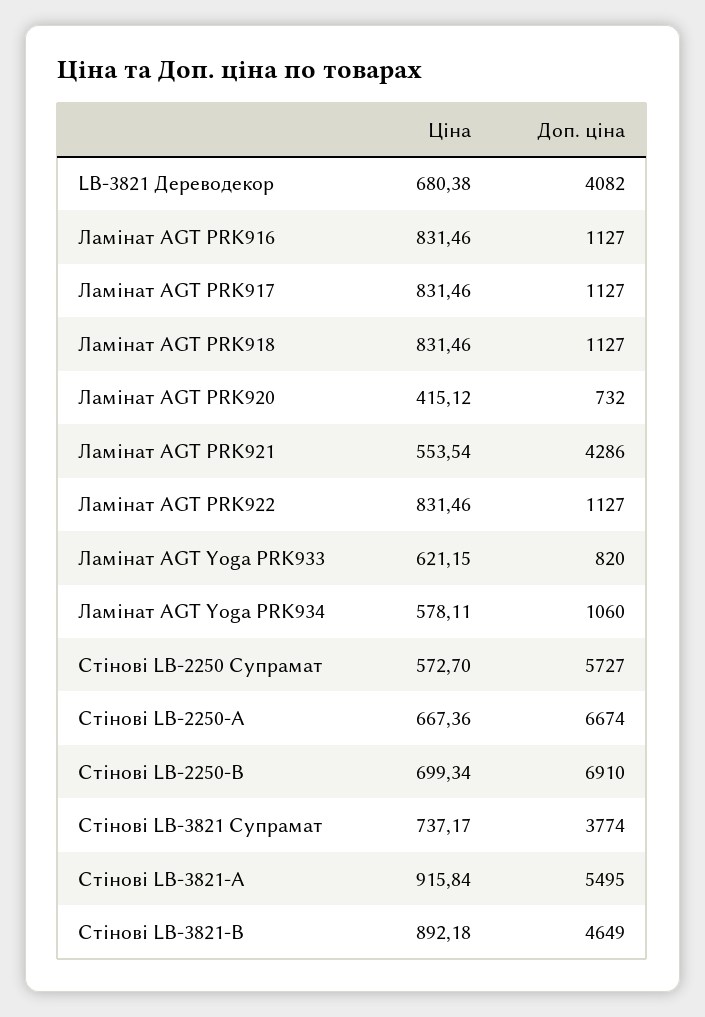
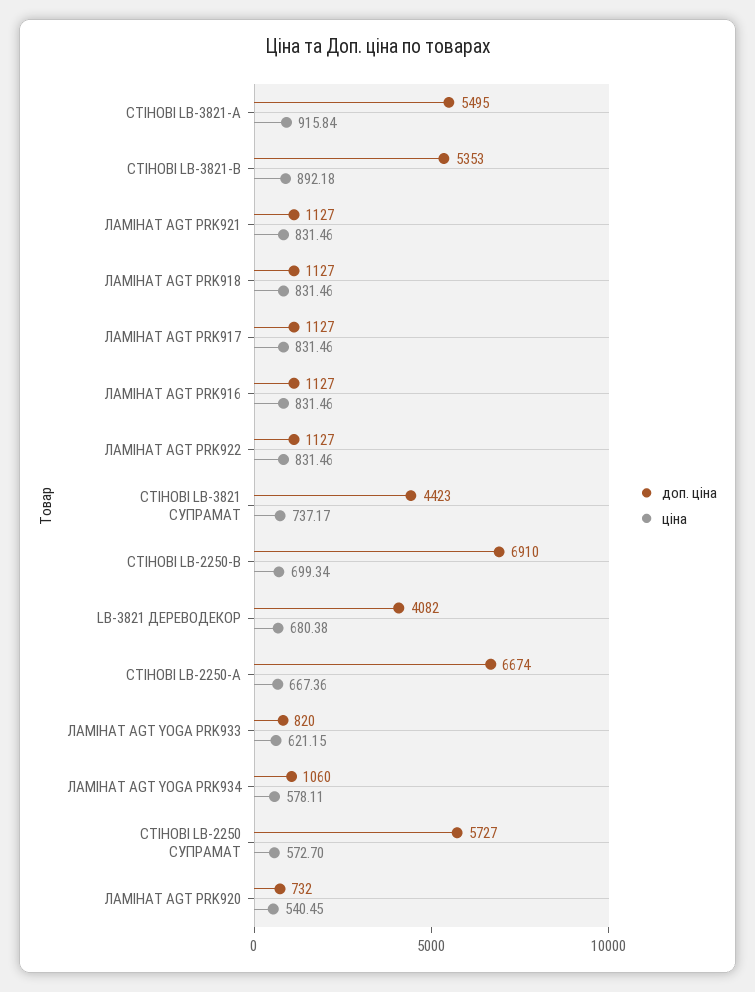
  {
    "Ціна": {
      "LB-3821 Дереводекор": 680.38,
      "Ламінат AGT PRK916": 831.46,
      "Ламінат AGT PRK917": 831.46,
      "Ламінат AGT PRK918": 831.46,
-     "Ламінат AGT PRK920": 415.12,
+     "Ламінат AGT PRK920": 540.45,
-     "Ламінат AGT PRK921": 553.54,
+     "Ламінат AGT PRK921": 831.46,
      "Ламінат AGT PRK922": 831.46,
      "Ламінат AGT Yoga PRK933": 621.15,
      "Ламінат AGT Yoga PRK934": 578.11,
      "Стінові LB-2250 Супрамат": 572.7,
      "Стінові LB-2250-А": 667.36,
      "Стінові LB-2250-В": 699.34,
      "Стінові LB-3821 Супрамат": 737.17,
      "Стінові LB-3821-А": 915.84,
      "Стінові LB-3821-В": 892.18
    },
    "Доп. ціна": {
      "LB-3821 Дереводекор": 4082,
      "Ламінат AGT PRK916": 1127,
      "Ламінат AGT PRK917": 1127,
      "Ламінат AGT PRK918": 1127,
      "Ламінат AGT PRK920": 732,
-     "Ламінат AGT PRK921": 4286,
+     "Ламінат AGT PRK921": 1127,
      "Ламінат AGT PRK922": 1127,
      "Ламінат AGT Yoga PRK933": 820,
      "Ламінат AGT Yoga PRK934": 1060,
      "Стінові LB-2250 Супрамат": 5727,
      "Стінові LB-2250-А": 6674,
      "Стінові LB-2250-В": 6910,
-     "Стінові LB-3821 Супрамат": 3774,
+     "Стінові LB-3821 Супрамат": 4423,
      "Стінові LB-3821-А": 5495,
-     "Стінові LB-3821-В": 4649
+     "Стінові LB-3821-В": 5353
    }
  }

